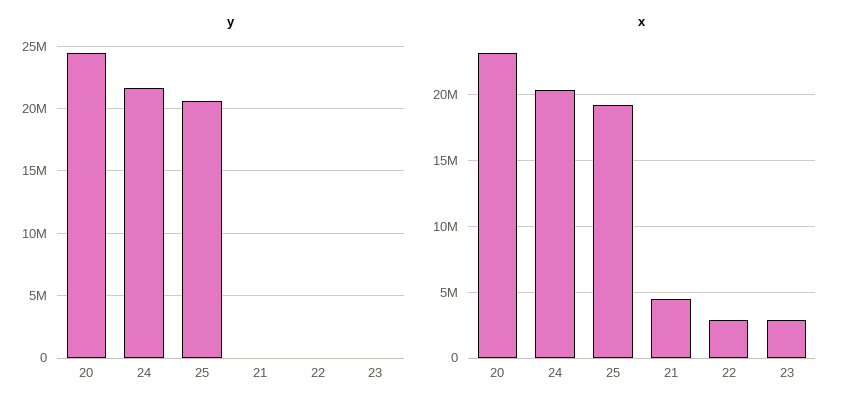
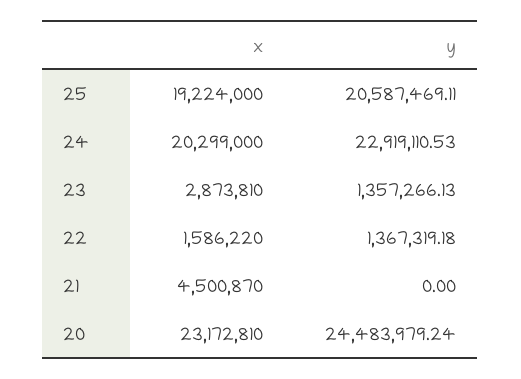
  {
    "y": {
      "20": 24483979.24,
-     "24": 21500000,
+     "24": 22919110.53,
      "25": 20587469.11,
      "21": 0,
-     "22": 0,
+     "22": 1367319.18,
-     "23": 0
+     "23": 1357266.13
    },
    "x": {
      "20": 23172810,
      "24": 20299000,
      "25": 19224000,
      "21": 4500870,
-     "22": 3000000,
+     "22": 1586220,
      "23": 2873810
    }
  }

